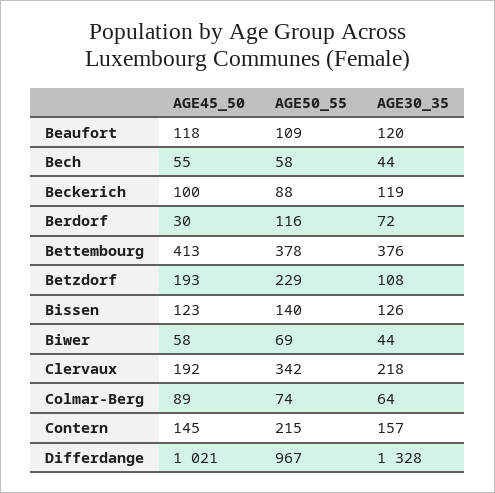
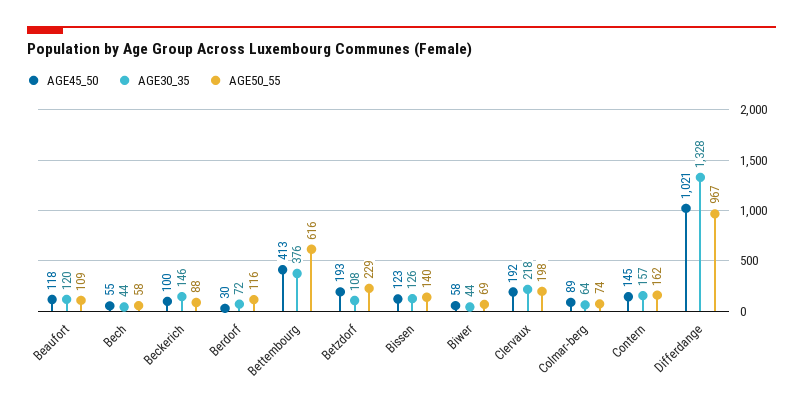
  {
    "AGE45_50": {
      "Beaufort": 118,
      "Bech": 55,
      "Beckerich": 100,
      "Berdorf": 30,
      "Bettembourg": 413,
      "Betzdorf": 193,
      "Bissen": 123,
      "Biwer": 58,
      "Clervaux": 192,
      "Colmar-Berg": 89,
      "Contern": 145,
      "Differdange": 1021
    },
    "AGE50_55": {
      "Beaufort": 109,
      "Bech": 58,
      "Beckerich": 88,
      "Berdorf": 116,
-     "Bettembourg": 378,
+     "Bettembourg": 616,
      "Betzdorf": 229,
      "Bissen": 140,
      "Biwer": 69,
-     "Clervaux": 342,
+     "Clervaux": 198,
      "Colmar-Berg": 74,
-     "Contern": 215,
+     "Contern": 162,
      "Differdange": 967
    },
    "AGE30_35": {
      "Beaufort": 120,
      "Bech": 44,
-     "Beckerich": 119,
+     "Beckerich": 146,
      "Berdorf": 72,
      "Bettembourg": 376,
      "Betzdorf": 108,
      "Bissen": 126,
      "Biwer": 44,
      "Clervaux": 218,
      "Colmar-Berg": 64,
      "Contern": 157,
      "Differdange": 1328
    }
  }

